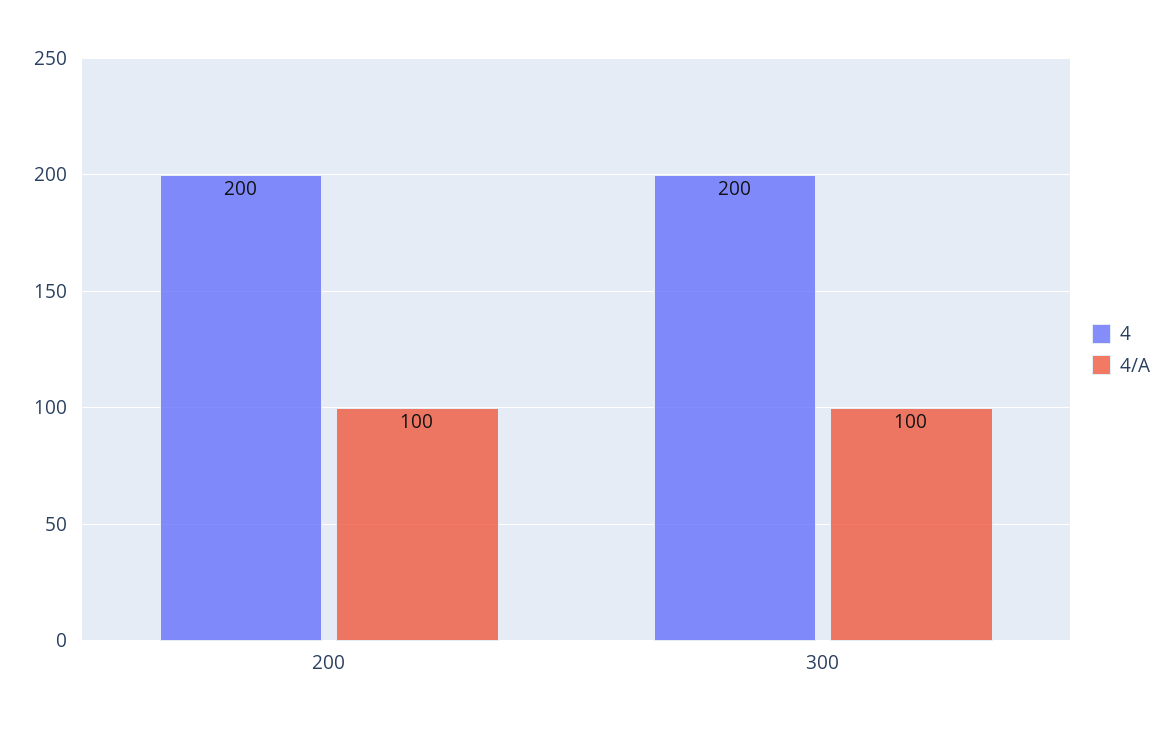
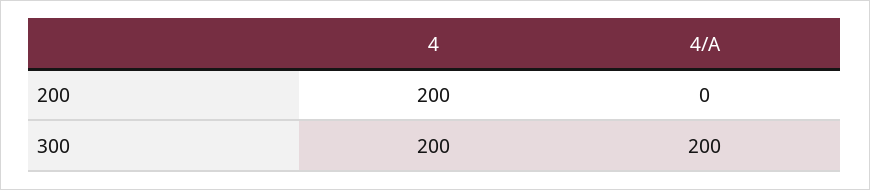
  {
    "4": {
      "200": 200,
      "300": 200
    },
    "4/A": {
-     "200": 100,
+     "200": 0,
-     "300": 100
+     "300": 200
    }
  }

